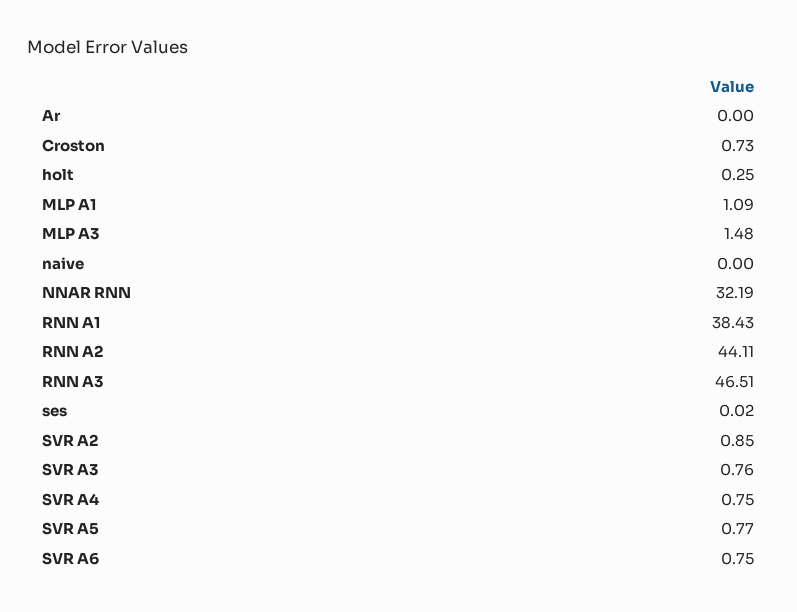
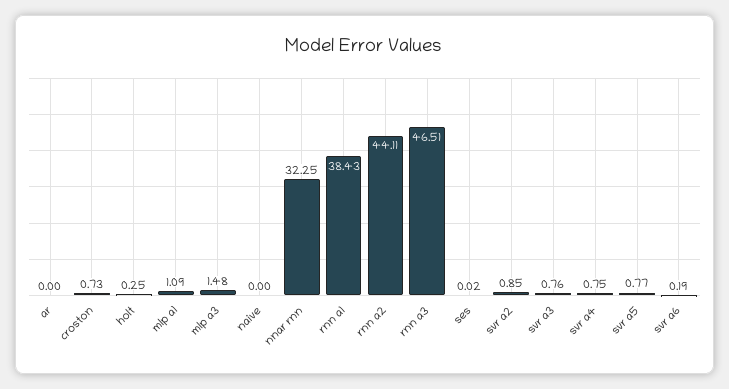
  {
    "Ar": 0,
    "Croston": 0.73,
    "holt": 0.25,
    "MLP A1": 1.09,
    "MLP A3": 1.48,
    "naive": 0,
-   "NNAR RNN": 32.19,
+   "NNAR RNN": 32.25,
    "RNN A1": 38.43,
    "RNN A2": 44.11,
    "RNN A3": 46.51,
    "ses": 0.02,
    "SVR A2": 0.85,
    "SVR A3": 0.76,
    "SVR A4": 0.75,
    "SVR A5": 0.77,
-   "SVR A6": 0.75
+   "SVR A6": 0.19
  }

